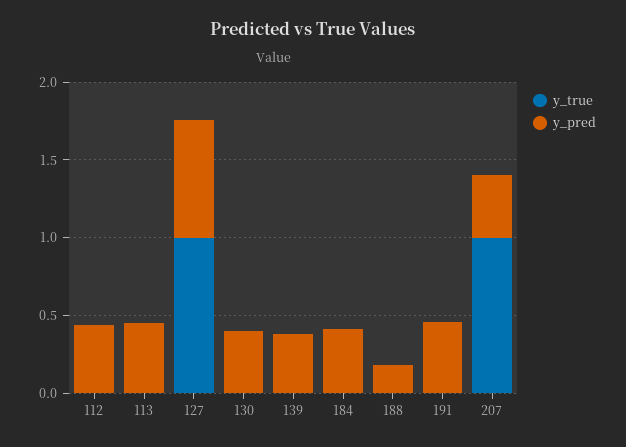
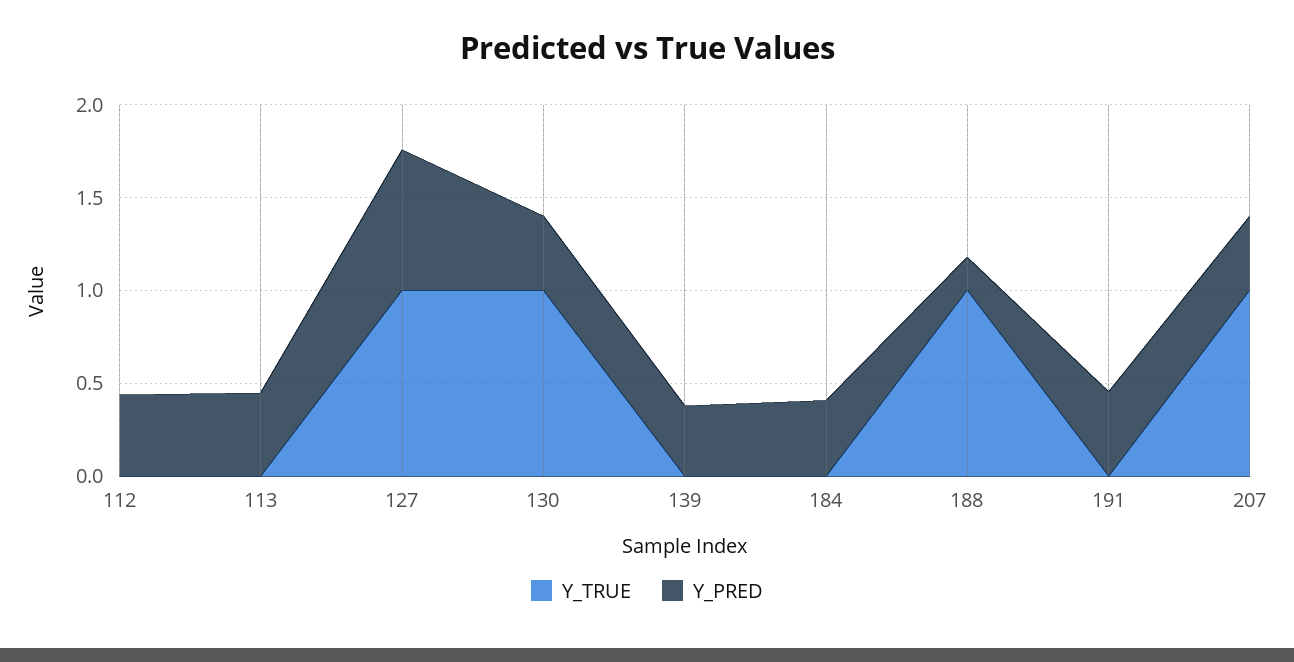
  {
    "y_true": {
      "112": 0,
      "113": 0,
      "127": 1,
-     "130": 0,
+     "130": 1,
      "139": 0,
      "184": 0,
-     "188": 0,
+     "188": 1,
      "191": 0,
      "207": 1
    },
    "y_pred": {
      "112": 0.4,
      "113": 0.5,
      "127": 0.8,
      "130": 0.4,
      "139": 0.4,
      "184": 0.4,
      "188": 0.2,
      "191": 0.5,
      "207": 0.4
    }
  }

